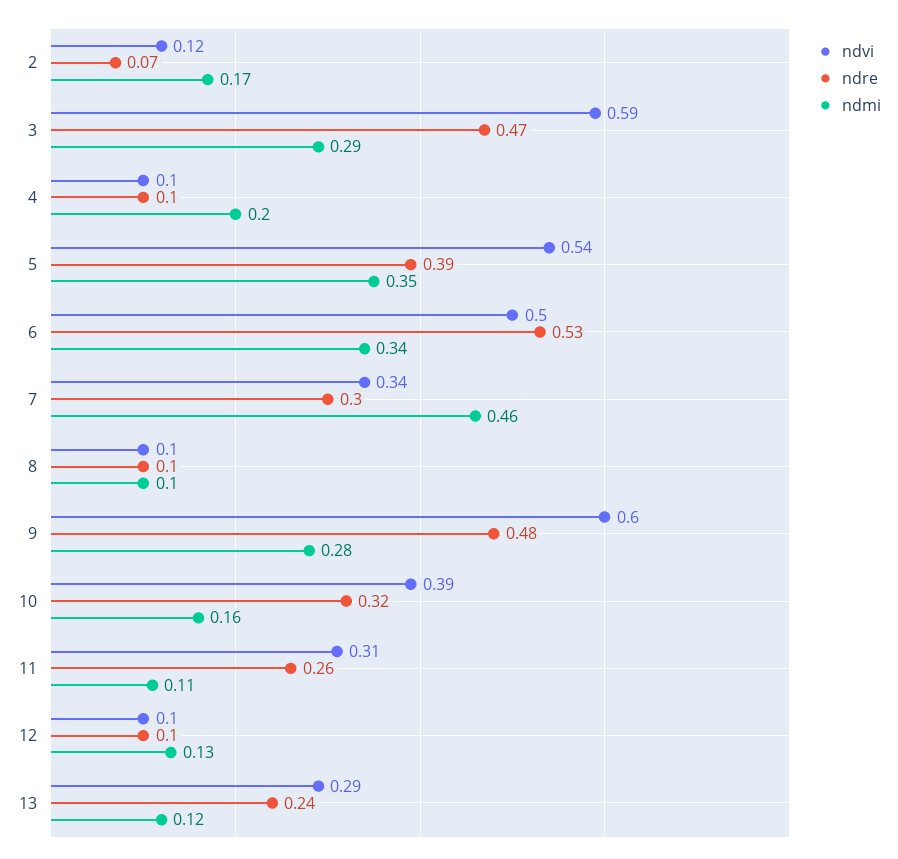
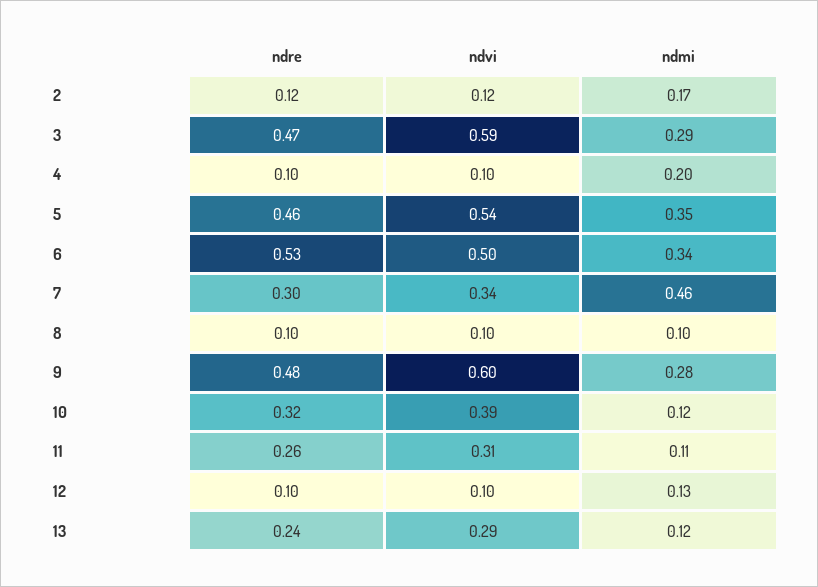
  {
    "ndvi": {
      "2": 0.12,
      "3": 0.59,
      "4": 0.1,
      "5": 0.54,
      "6": 0.5,
      "7": 0.34,
      "8": 0.1,
      "9": 0.6,
      "10": 0.39,
      "11": 0.31,
      "12": 0.1,
      "13": 0.29
    },
    "ndre": {
-     "2": 0.07,
+     "2": 0.12,
      "3": 0.47,
      "4": 0.1,
-     "5": 0.39,
+     "5": 0.46,
      "6": 0.53,
      "7": 0.3,
      "8": 0.1,
      "9": 0.48,
      "10": 0.32,
      "11": 0.26,
      "12": 0.1,
      "13": 0.24
    },
    "ndmi": {
      "2": 0.17,
      "3": 0.29,
      "4": 0.2,
      "5": 0.35,
      "6": 0.34,
      "7": 0.46,
      "8": 0.1,
      "9": 0.28,
-     "10": 0.16,
+     "10": 0.12,
      "11": 0.11,
      "12": 0.13,
      "13": 0.12
    }
  }

